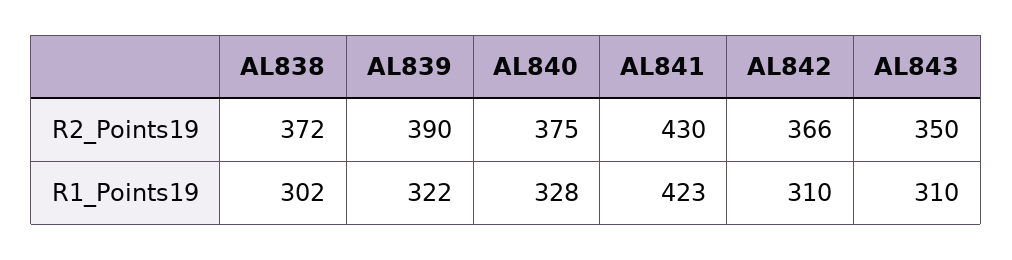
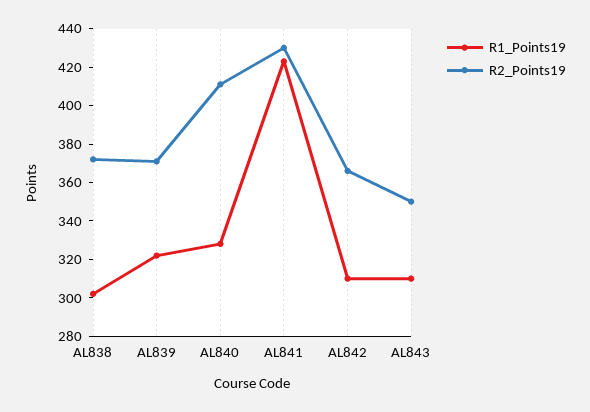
  {
    "R2_Points19": {
      "AL838": 372,
-     "AL839": 390,
+     "AL839": 370,
-     "AL840": 375,
+     "AL840": 410,
      "AL841": 430,
      "AL842": 366,
      "AL843": 350
    },
    "R1_Points19": {
      "AL838": 302,
      "AL839": 322,
      "AL840": 328,
      "AL841": 423,
      "AL842": 310,
      "AL843": 310
    }
  }

